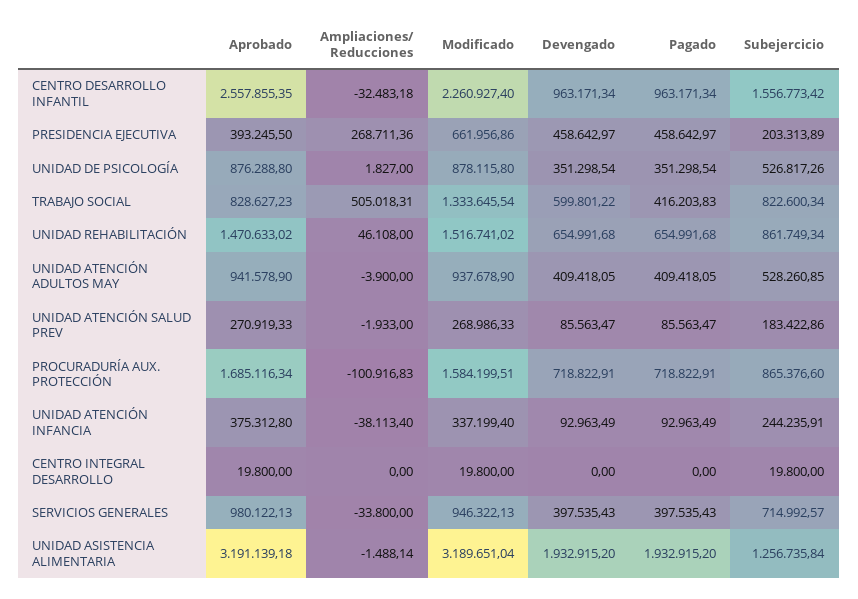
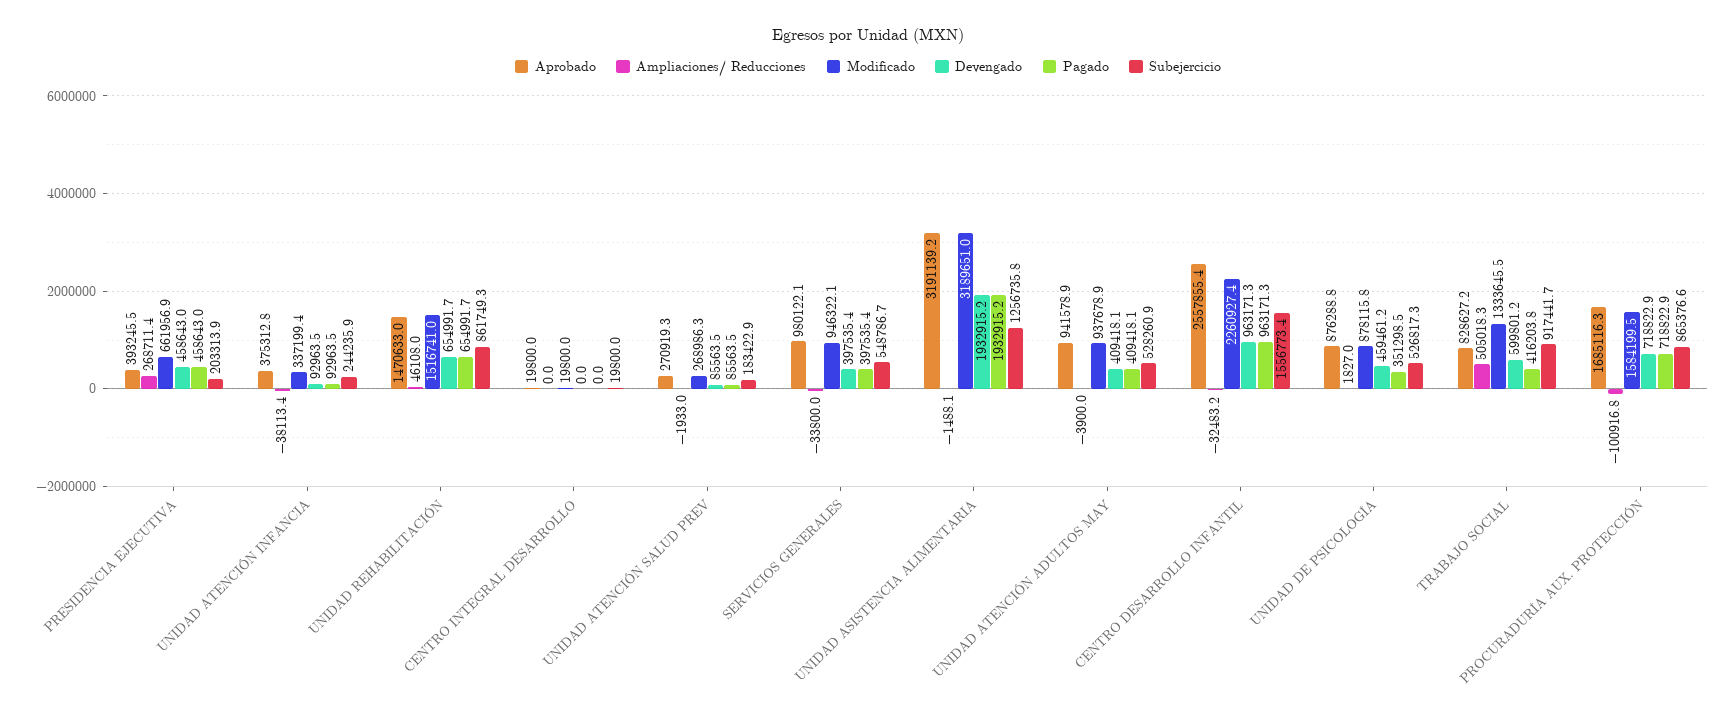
  {
    "Aprobado": {
      "CENTRO DESARROLLO INFANTIL": 2557855.35,
      "PRESIDENCIA EJECUTIVA": 393245.5,
      "UNIDAD DE PSICOLOGÍA": 876288.8,
      "TRABAJO SOCIAL": 828627.23,
      "UNIDAD REHABILITACIÓN": 1470633.02,
      "UNIDAD ATENCIÓN ADULTOS MAY": 941578.9,
      "UNIDAD ATENCIÓN SALUD PREV": 270919.33,
      "PROCURADURÍA AUX. PROTECCIÓN": 1685116.34,
      "UNIDAD ATENCIÓN INFANCIA": 375312.8,
      "CENTRO INTEGRAL DESARROLLO": 19800,
      "SERVICIOS GENERALES": 980122.13,
      "UNIDAD ASISTENCIA ALIMENTARIA": 3191139.18
    },
    "Ampliaciones/ Reducciones": {
      "CENTRO DESARROLLO INFANTIL": -32483.18,
      "PRESIDENCIA EJECUTIVA": 268711.36,
      "UNIDAD DE PSICOLOGÍA": 1827,
      "TRABAJO SOCIAL": 505018.31,
      "UNIDAD REHABILITACIÓN": 46108,
      "UNIDAD ATENCIÓN ADULTOS MAY": -3900,
      "UNIDAD ATENCIÓN SALUD PREV": -1933,
      "PROCURADURÍA AUX. PROTECCIÓN": -100916.83,
      "UNIDAD ATENCIÓN INFANCIA": -38113.4,
      "CENTRO INTEGRAL DESARROLLO": 0,
      "SERVICIOS GENERALES": -33800,
      "UNIDAD ASISTENCIA ALIMENTARIA": -1488.14
    },
    "Modificado": {
      "CENTRO DESARROLLO INFANTIL": 2260927.4,
      "PRESIDENCIA EJECUTIVA": 661956.86,
      "UNIDAD DE PSICOLOGÍA": 878115.8,
      "TRABAJO SOCIAL": 1333645.54,
      "UNIDAD REHABILITACIÓN": 1516741.02,
      "UNIDAD ATENCIÓN ADULTOS MAY": 937678.9,
      "UNIDAD ATENCIÓN SALUD PREV": 268986.33,
      "PROCURADURÍA AUX. PROTECCIÓN": 1584199.51,
      "UNIDAD ATENCIÓN INFANCIA": 337199.4,
      "CENTRO INTEGRAL DESARROLLO": 19800,
      "SERVICIOS GENERALES": 946322.13,
      "UNIDAD ASISTENCIA ALIMENTARIA": 3189651.04
    },
    "Devengado": {
      "CENTRO DESARROLLO INFANTIL": 963171.34,
      "PRESIDENCIA EJECUTIVA": 458642.97,
-     "UNIDAD DE PSICOLOGÍA": 351298.54,
+     "UNIDAD DE PSICOLOGÍA": 459461.2,
      "TRABAJO SOCIAL": 599801.22,
      "UNIDAD REHABILITACIÓN": 654991.68,
      "UNIDAD ATENCIÓN ADULTOS MAY": 409418.05,
      "UNIDAD ATENCIÓN SALUD PREV": 85563.47,
      "PROCURADURÍA AUX. PROTECCIÓN": 718822.91,
      "UNIDAD ATENCIÓN INFANCIA": 92963.49,
      "CENTRO INTEGRAL DESARROLLO": 0,
      "SERVICIOS GENERALES": 397535.43,
      "UNIDAD ASISTENCIA ALIMENTARIA": 1932915.2
    },
    "Pagado": {
      "CENTRO DESARROLLO INFANTIL": 963171.34,
      "PRESIDENCIA EJECUTIVA": 458642.97,
      "UNIDAD DE PSICOLOGÍA": 351298.54,
      "TRABAJO SOCIAL": 416203.83,
      "UNIDAD REHABILITACIÓN": 654991.68,
      "UNIDAD ATENCIÓN ADULTOS MAY": 409418.05,
      "UNIDAD ATENCIÓN SALUD PREV": 85563.47,
      "PROCURADURÍA AUX. PROTECCIÓN": 718822.91,
      "UNIDAD ATENCIÓN INFANCIA": 92963.49,
      "CENTRO INTEGRAL DESARROLLO": 0,
      "SERVICIOS GENERALES": 397535.43,
      "UNIDAD ASISTENCIA ALIMENTARIA": 1932915.2
    },
    "Subejercicio": {
      "CENTRO DESARROLLO INFANTIL": 1556773.42,
      "PRESIDENCIA EJECUTIVA": 203313.89,
      "UNIDAD DE PSICOLOGÍA": 526817.26,
-     "TRABAJO SOCIAL": 822600.34,
+     "TRABAJO SOCIAL": 917441.7,
      "UNIDAD REHABILITACIÓN": 861749.34,
      "UNIDAD ATENCIÓN ADULTOS MAY": 528260.85,
      "UNIDAD ATENCIÓN SALUD PREV": 183422.86,
      "PROCURADURÍA AUX. PROTECCIÓN": 865376.6,
      "UNIDAD ATENCIÓN INFANCIA": 244235.91,
      "CENTRO INTEGRAL DESARROLLO": 19800,
-     "SERVICIOS GENERALES": 714992.57,
+     "SERVICIOS GENERALES": 548786.7,
      "UNIDAD ASISTENCIA ALIMENTARIA": 1256735.84
    }
  }

